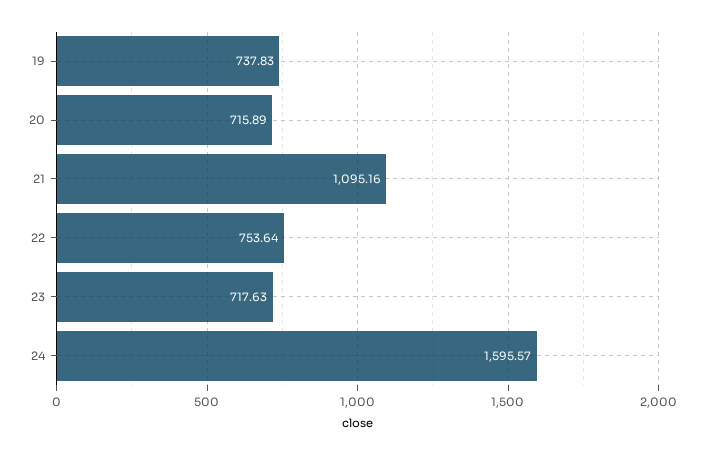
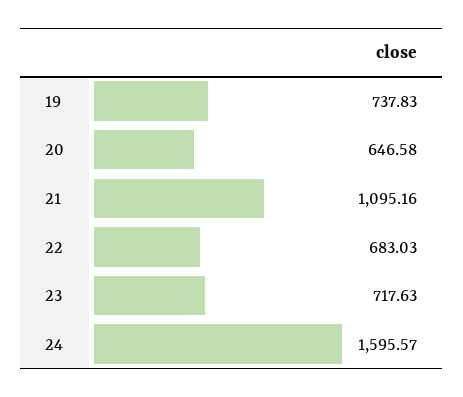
  {
    "19": 737.83,
-   "20": 715.89,
+   "20": 646.58,
    "21": 1095.16,
-   "22": 753.64,
+   "22": 683.03,
    "23": 717.63,
    "24": 1595.57
  }

